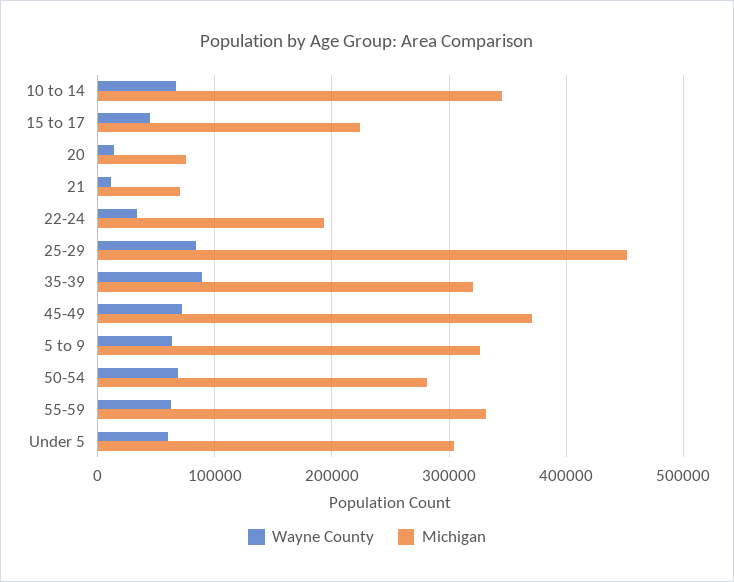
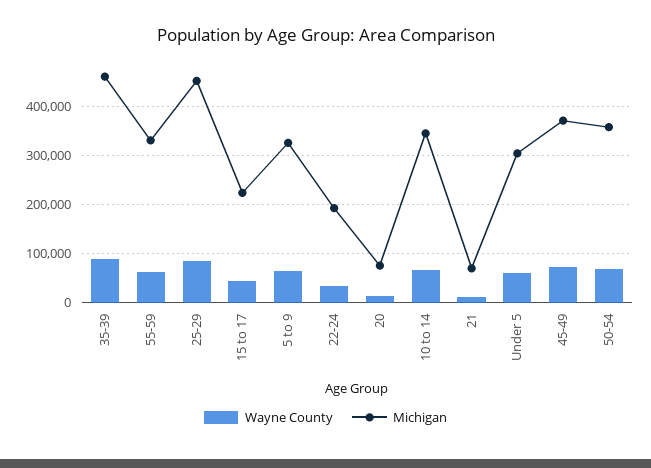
  {
    "Wayne County": {
      "10 to 14": 70000,
      "15 to 17": 40000,
      "20": 10000,
      "21": 10000,
      "22-24": 30000,
      "25-29": 80000,
      "35-39": 90000,
      "45-49": 70000,
      "5 to 9": 60000,
      "50-54": 70000,
      "55-59": 60000,
      "Under 5": 60000
    },
    "Michigan": {
      "10 to 14": 350000,
      "15 to 17": 220000,
      "20": 80000,
      "21": 70000,
      "22-24": 190000,
      "25-29": 450000,
-     "35-39": 320000,
+     "35-39": 460000,
      "45-49": 370000,
      "5 to 9": 330000,
-     "50-54": 280000,
+     "50-54": 360000,
      "55-59": 330000,
      "Under 5": 300000
    }
  }

